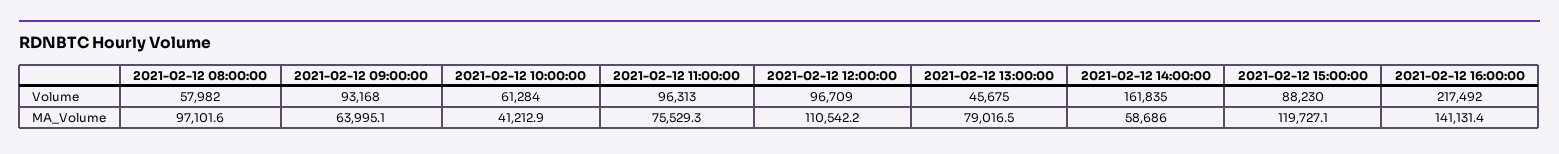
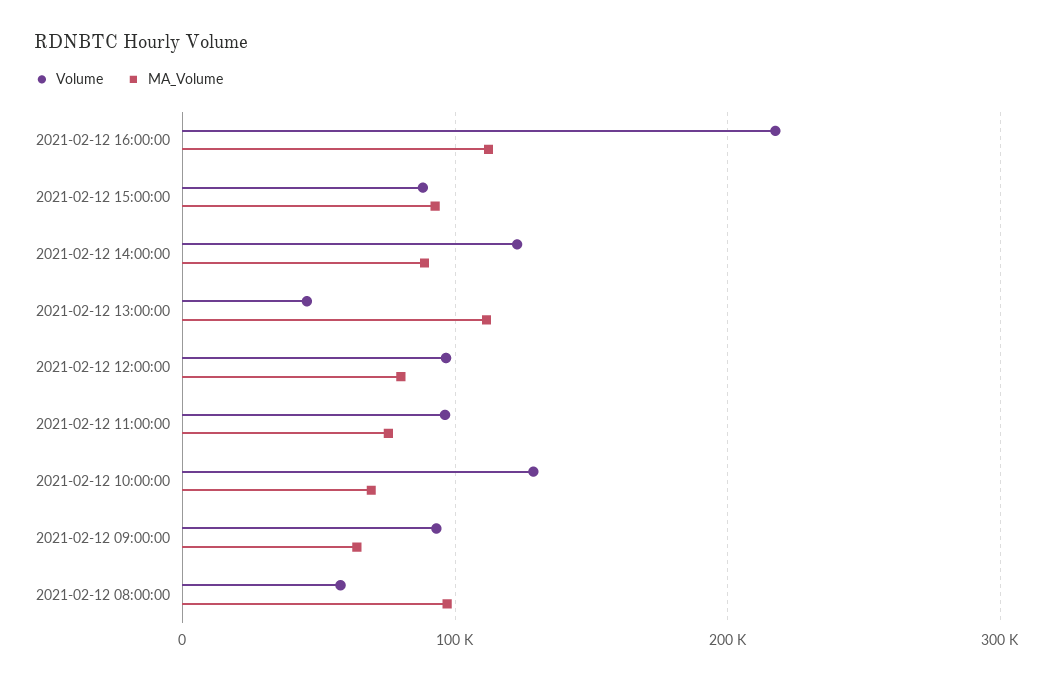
  {
    "Volume": {
      "2021-02-12 08:00:00": 57982,
      "2021-02-12 09:00:00": 93168,
-     "2021-02-12 10:00:00": 61284,
+     "2021-02-12 10:00:00": 130000,
      "2021-02-12 11:00:00": 96313,
      "2021-02-12 12:00:00": 96709,
      "2021-02-12 13:00:00": 45675,
-     "2021-02-12 14:00:00": 161835,
+     "2021-02-12 14:00:00": 120000,
      "2021-02-12 15:00:00": 88230,
      "2021-02-12 16:00:00": 217492
    },
    "MA_Volume": {
      "2021-02-12 08:00:00": 97101.6,
      "2021-02-12 09:00:00": 63995.1,
-     "2021-02-12 10:00:00": 41212.9,
+     "2021-02-12 10:00:00": 70000,
      "2021-02-12 11:00:00": 75529.3,
-     "2021-02-12 12:00:00": 110542.2,
+     "2021-02-12 12:00:00": 80000,
-     "2021-02-12 13:00:00": 79016.5,
+     "2021-02-12 13:00:00": 110000,
-     "2021-02-12 14:00:00": 58686,
+     "2021-02-12 14:00:00": 90000,
-     "2021-02-12 15:00:00": 119727.1,
+     "2021-02-12 15:00:00": 90000,
-     "2021-02-12 16:00:00": 141131.4
+     "2021-02-12 16:00:00": 110000
    }
  }

